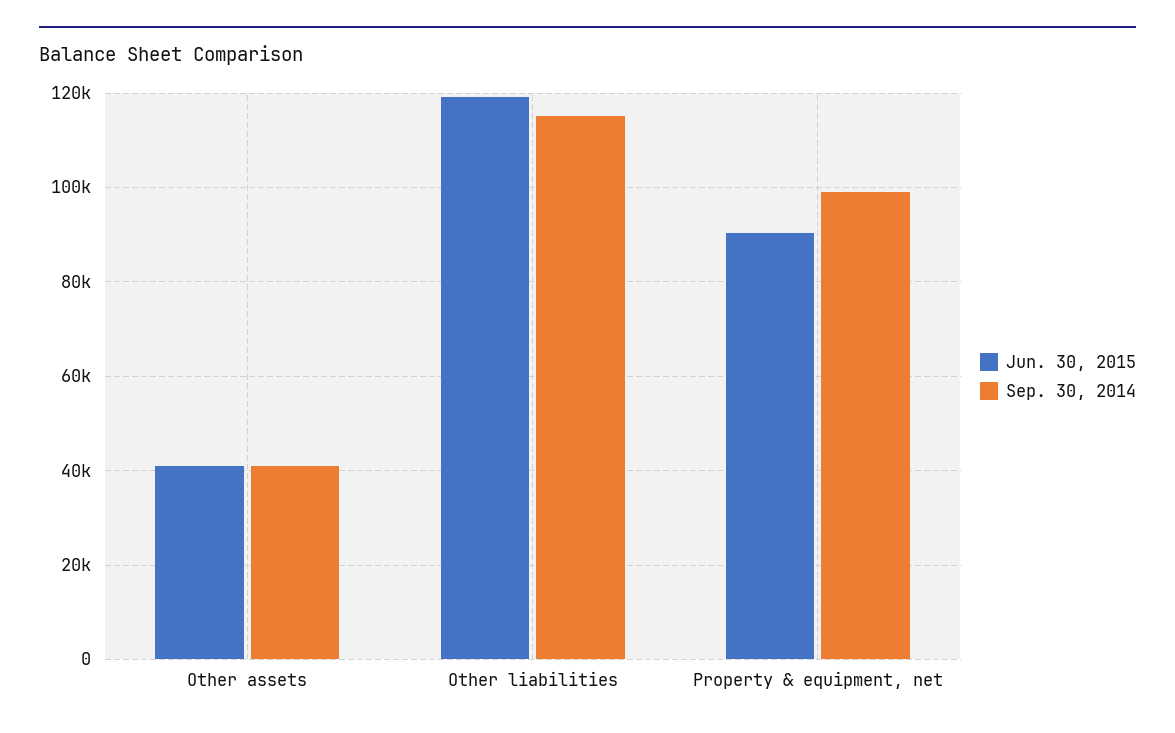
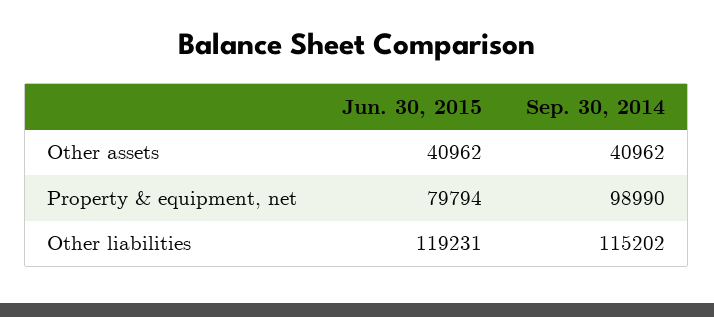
  {
    "Jun. 30, 2015": {
      "Other assets": 40962,
      "Other liabilities": 119231,
-     "Property & equipment, net": 90000
+     "Property & equipment, net": 79794
    },
    "Sep. 30, 2014": {
      "Other assets": 40962,
      "Other liabilities": 115202,
      "Property & equipment, net": 98990
    }
  }

